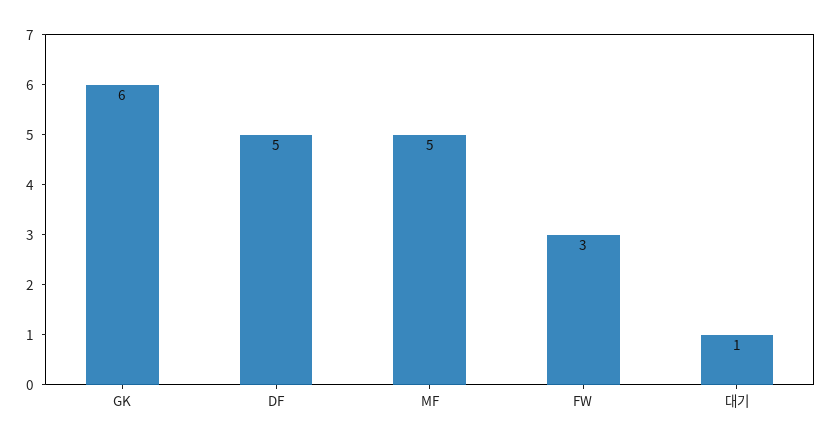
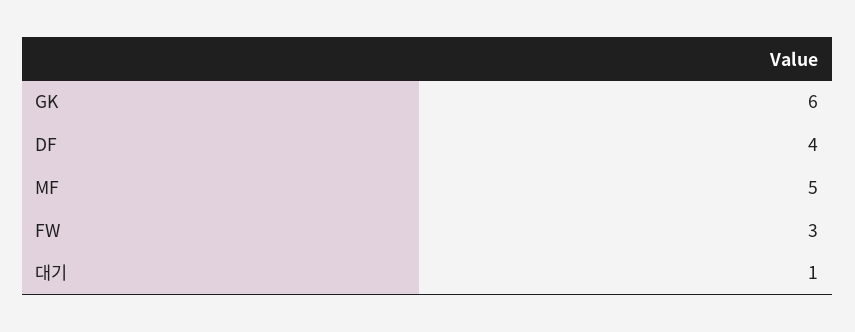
  {
    "GK": 6,
-   "DF": 5,
+   "DF": 4,
    "MF": 5,
    "FW": 3,
    "대기": 1
  }

